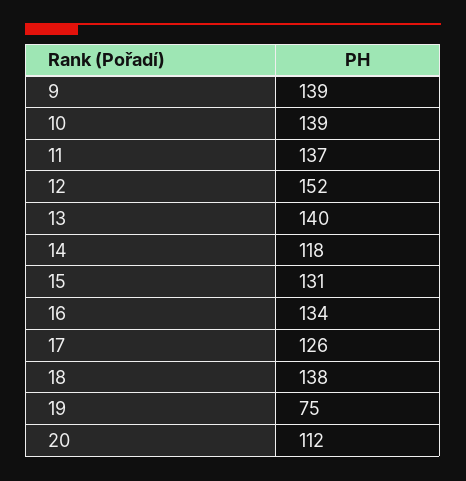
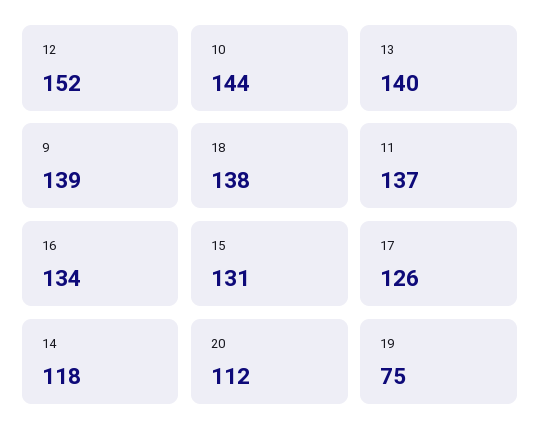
  {
    "9": 139,
-   "10": 139,
+   "10": 144,
    "11": 137,
    "12": 152,
    "13": 140,
    "14": 118,
    "15": 131,
    "16": 134,
    "17": 126,
    "18": 138,
    "19": 75,
    "20": 112
  }

